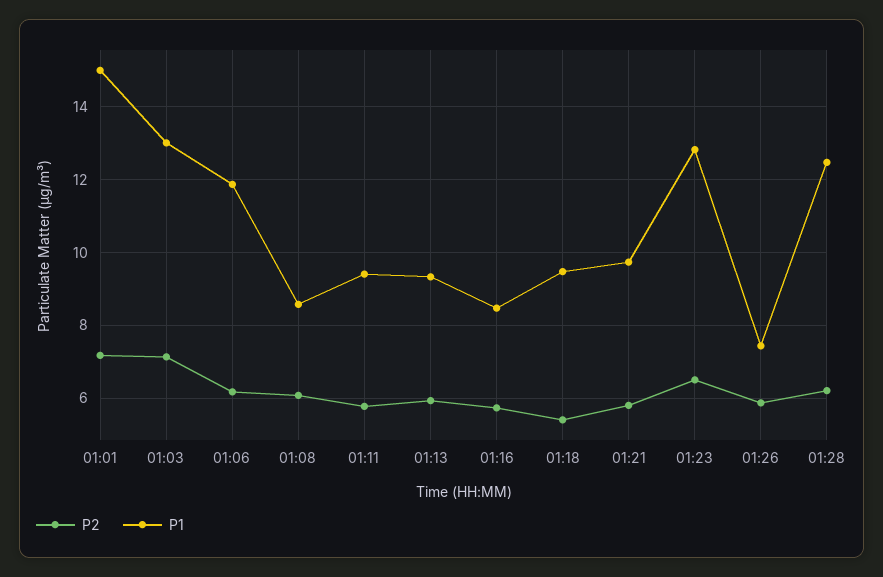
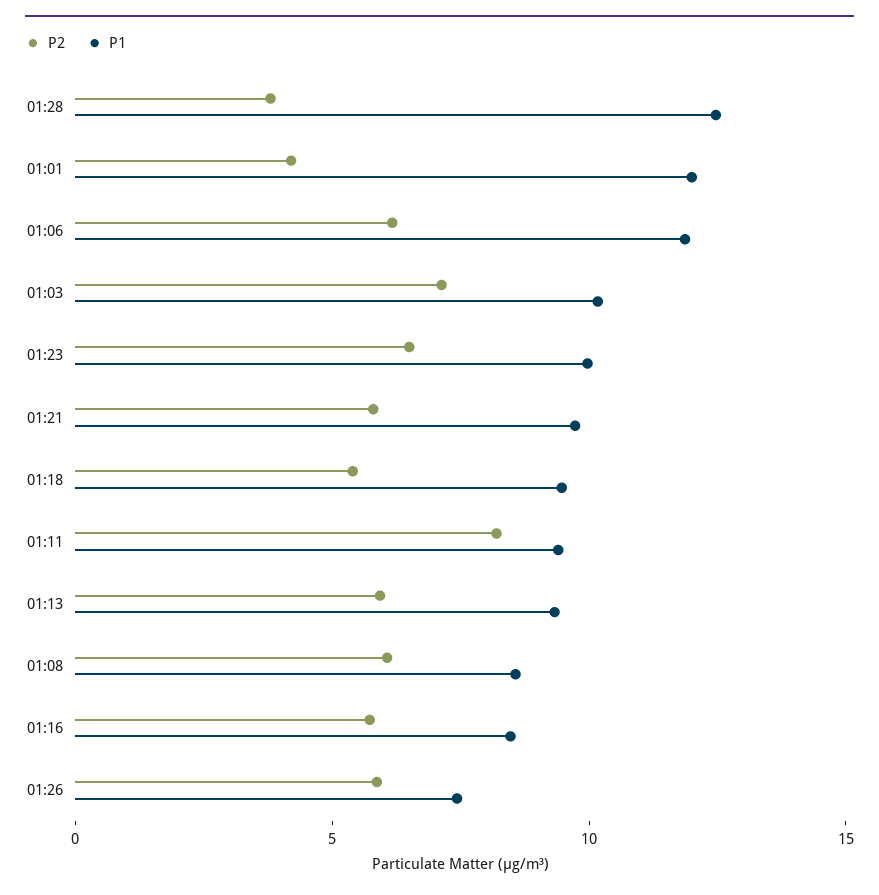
  {
    "P2": {
-     "01:01": 7.2,
+     "01:01": 4,
      "01:03": 7.2,
      "01:06": 6.2,
      "01:08": 6,
-     "01:11": 5.8,
+     "01:11": 8,
      "01:13": 6,
      "01:16": 5.8,
      "01:18": 5.4,
      "01:21": 5.8,
      "01:23": 6.6,
      "01:26": 5.8,
-     "01:28": 6.2
+     "01:28": 4
    },
    "P1": {
-     "01:01": 15,
+     "01:01": 12,
-     "01:03": 13,
+     "01:03": 10,
      "01:06": 11.8,
      "01:08": 8.6,
      "01:11": 9.4,
      "01:13": 9.4,
      "01:16": 8.4,
      "01:18": 9.4,
      "01:21": 9.8,
-     "01:23": 12.8,
+     "01:23": 10,
      "01:26": 7.4,
      "01:28": 12.4
    }
  }

